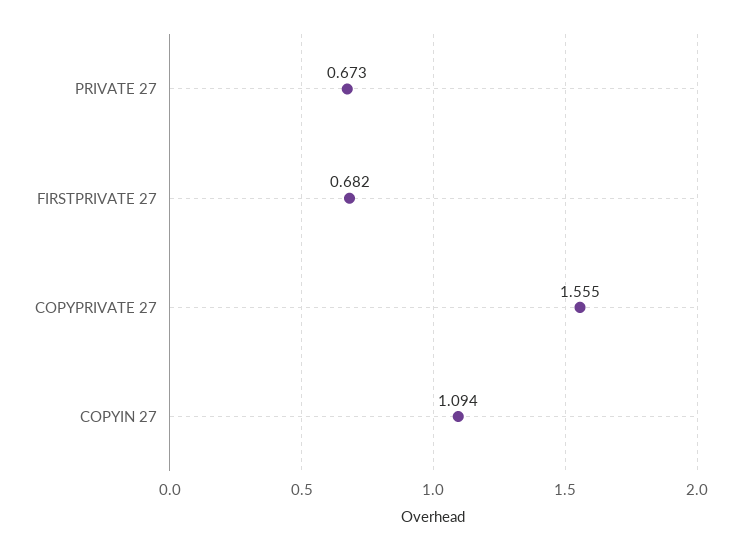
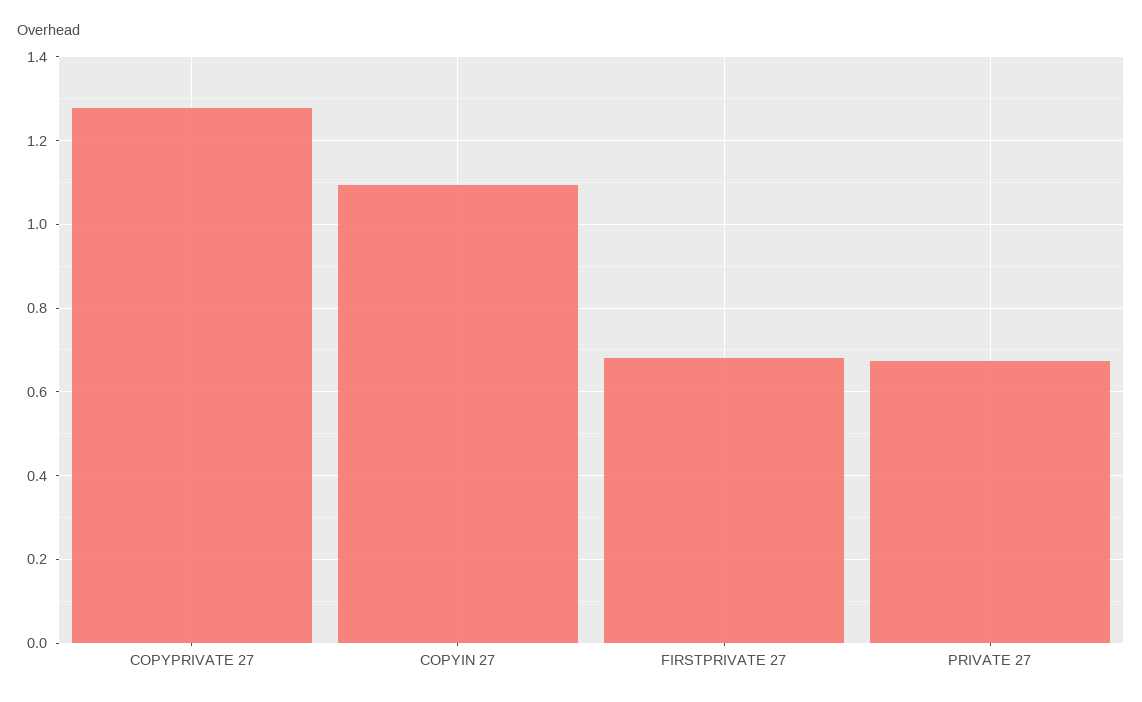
  {
    "PRIVATE 27": 0.673,
    "FIRSTPRIVATE 27": 0.682,
-   "COPYPRIVATE 27": 1.555,
+   "COPYPRIVATE 27": 1.28,
    "COPYIN 27": 1.094
  }

